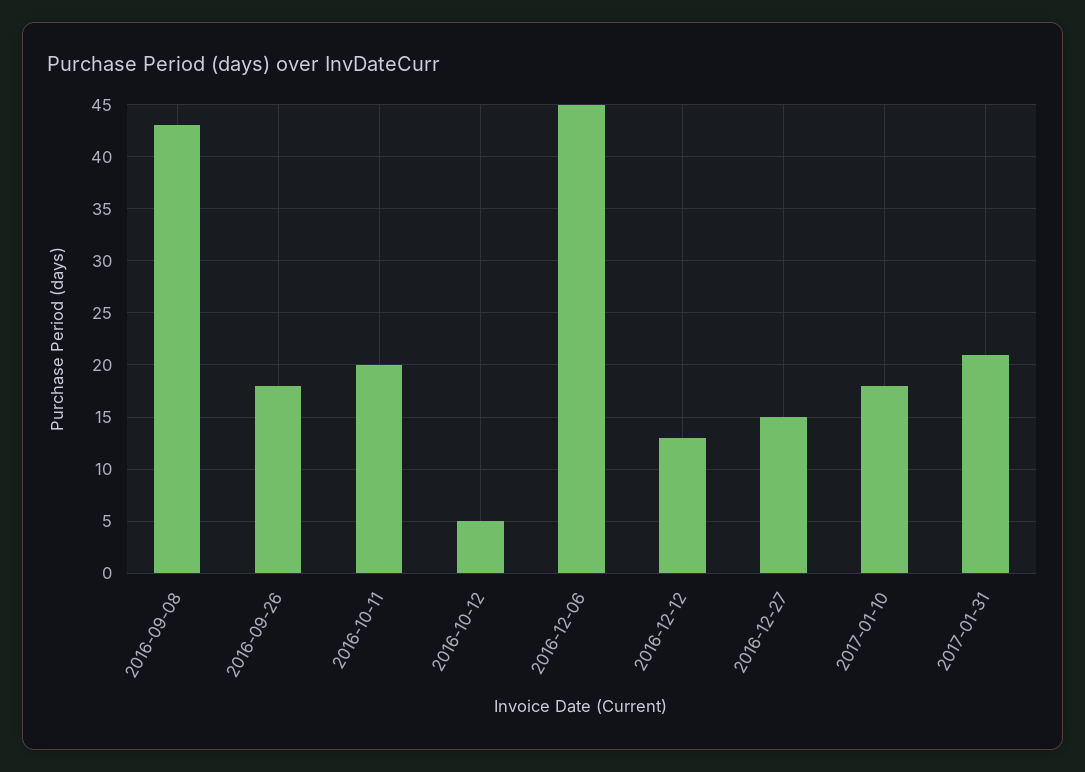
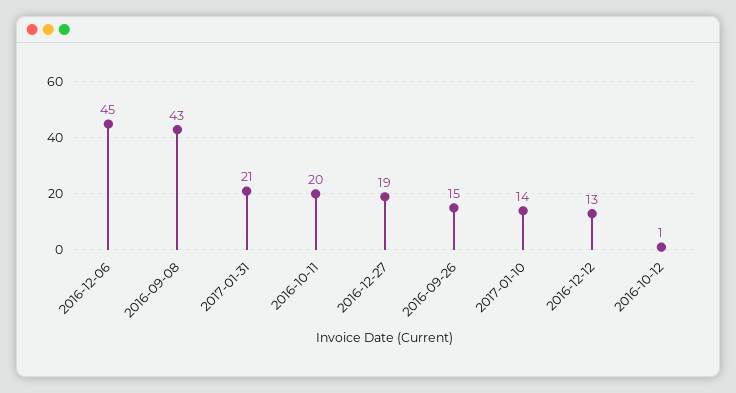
  {
    "2016-09-08": 43,
-   "2016-09-26": 18,
+   "2016-09-26": 15,
    "2016-10-11": 20,
-   "2016-10-12": 5,
+   "2016-10-12": 1,
    "2016-12-06": 45,
    "2016-12-12": 13,
-   "2016-12-27": 15,
+   "2016-12-27": 19,
-   "2017-01-10": 18,
+   "2017-01-10": 14,
    "2017-01-31": 21
  }

